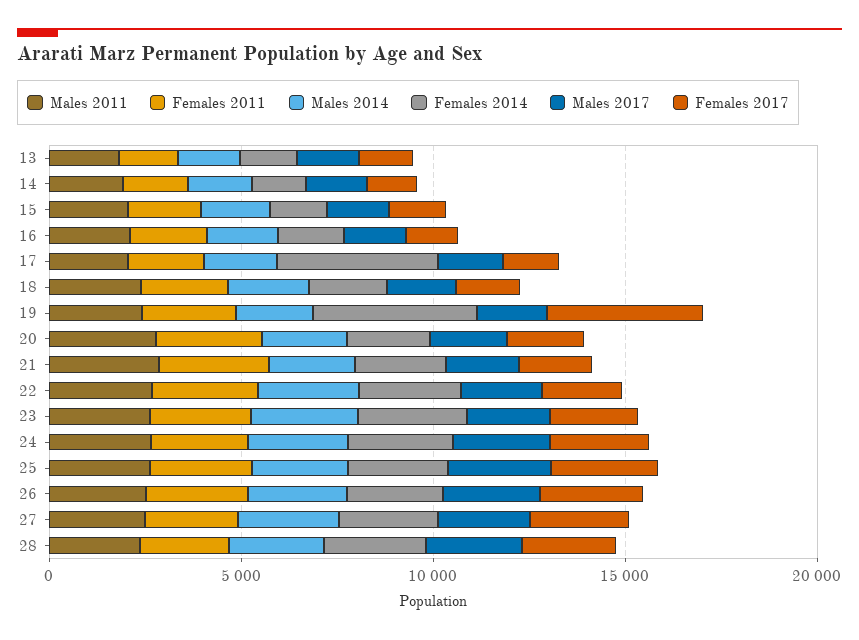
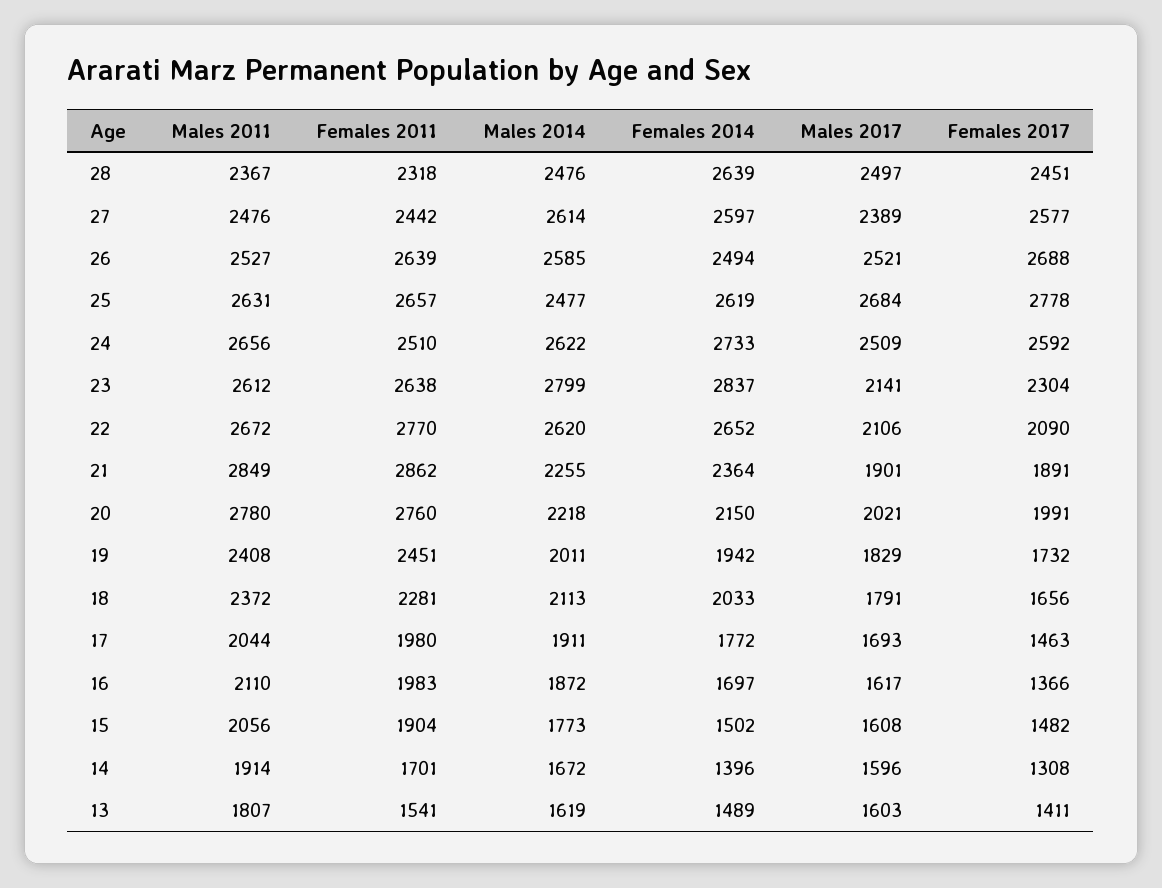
  {
    "Males 2011": {
      "13": 1807,
      "14": 1914,
      "15": 2056,
      "16": 2110,
      "17": 2044,
      "18": 2372,
      "19": 2408,
      "20": 2780,
      "21": 2849,
      "22": 2672,
      "23": 2612,
      "24": 2656,
      "25": 2631,
      "26": 2527,
      "27": 2476,
      "28": 2367
    },
    "Females 2011": {
      "13": 1541,
      "14": 1701,
      "15": 1904,
      "16": 1983,
      "17": 1980,
      "18": 2281,
      "19": 2451,
      "20": 2760,
      "21": 2862,
      "22": 2770,
      "23": 2638,
      "24": 2510,
      "25": 2657,
      "26": 2639,
      "27": 2442,
      "28": 2318
    },
    "Males 2014": {
      "13": 1619,
      "14": 1672,
      "15": 1773,
      "16": 1872,
      "17": 1911,
      "18": 2113,
      "19": 2011,
      "20": 2218,
      "21": 2255,
      "22": 2620,
      "23": 2799,
      "24": 2622,
      "25": 2477,
      "26": 2585,
      "27": 2614,
      "28": 2476
    },
    "Females 2014": {
      "13": 1489,
      "14": 1396,
      "15": 1502,
      "16": 1697,
-     "17": 4000,
+     "17": 1772,
      "18": 2033,
-     "19": 4000,
+     "19": 1942,
      "20": 2150,
      "21": 2364,
      "22": 2652,
      "23": 2837,
      "24": 2733,
      "25": 2619,
      "26": 2494,
      "27": 2597,
      "28": 2639
    },
    "Males 2017": {
      "13": 1603,
      "14": 1596,
      "15": 1608,
      "16": 1617,
      "17": 1693,
      "18": 1791,
      "19": 1829,
      "20": 2021,
      "21": 1901,
      "22": 2106,
      "23": 2141,
      "24": 2509,
      "25": 2684,
      "26": 2521,
      "27": 2389,
      "28": 2497
    },
    "Females 2017": {
      "13": 1411,
      "14": 1308,
      "15": 1482,
      "16": 1366,
      "17": 1463,
      "18": 1656,
-     "19": 4000,
+     "19": 1732,
      "20": 1991,
      "21": 1891,
      "22": 2090,
      "23": 2304,
      "24": 2592,
      "25": 2778,
      "26": 2688,
      "27": 2577,
      "28": 2451
    }
  }

